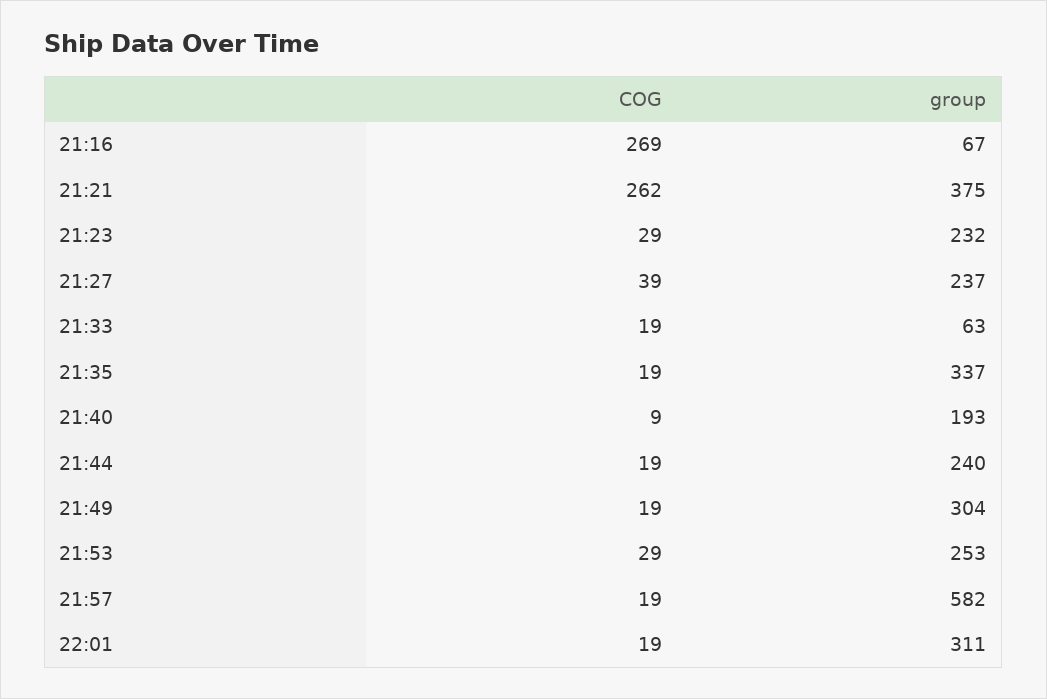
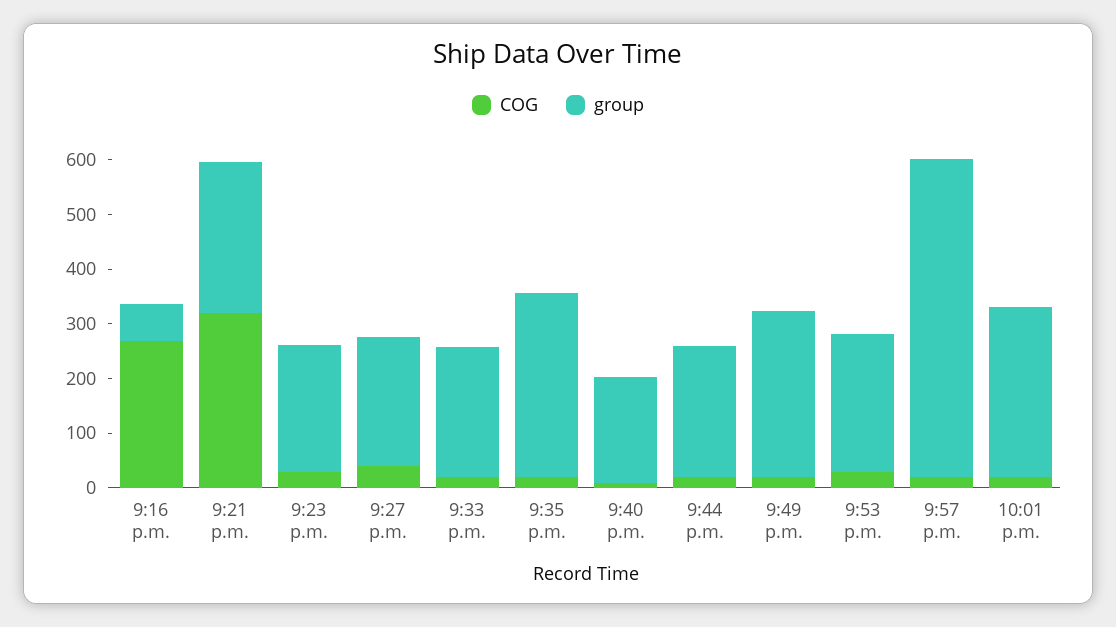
  {
    "COG": {
      "21:16": 269,
-     "21:21": 262,
+     "21:21": 320,
      "21:23": 29,
      "21:27": 39,
      "21:33": 19,
      "21:35": 19,
      "21:40": 9,
      "21:44": 19,
      "21:49": 19,
      "21:53": 29,
      "21:57": 19,
      "22:01": 19
    },
    "group": {
      "21:16": 67,
-     "21:21": 375,
+     "21:21": 280,
      "21:23": 232,
      "21:27": 237,
-     "21:33": 63,
+     "21:33": 240,
      "21:35": 337,
      "21:40": 193,
      "21:44": 240,
      "21:49": 304,
      "21:53": 253,
      "21:57": 582,
      "22:01": 311
    }
  }

